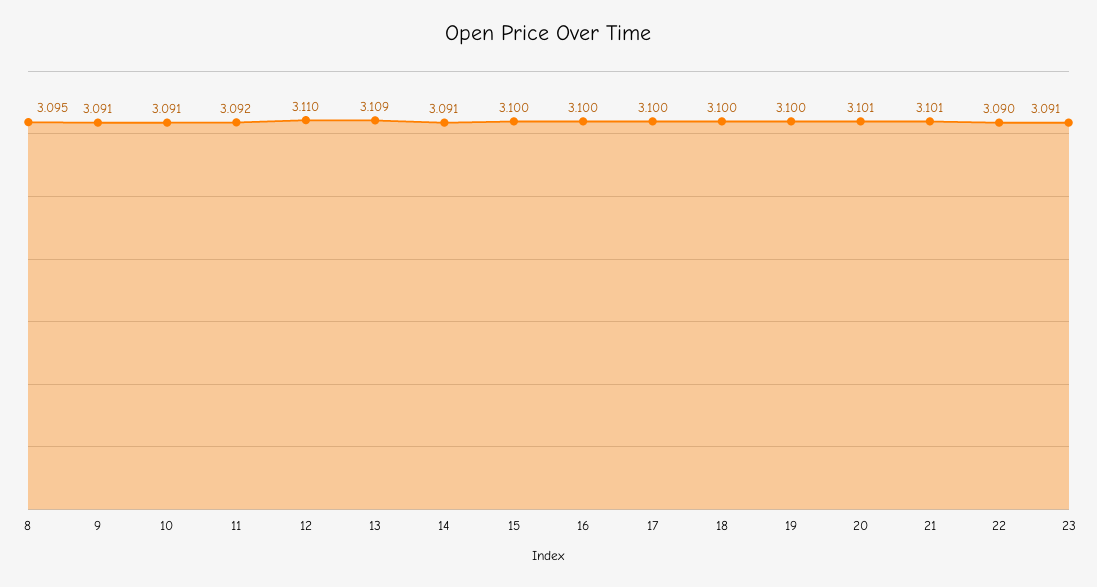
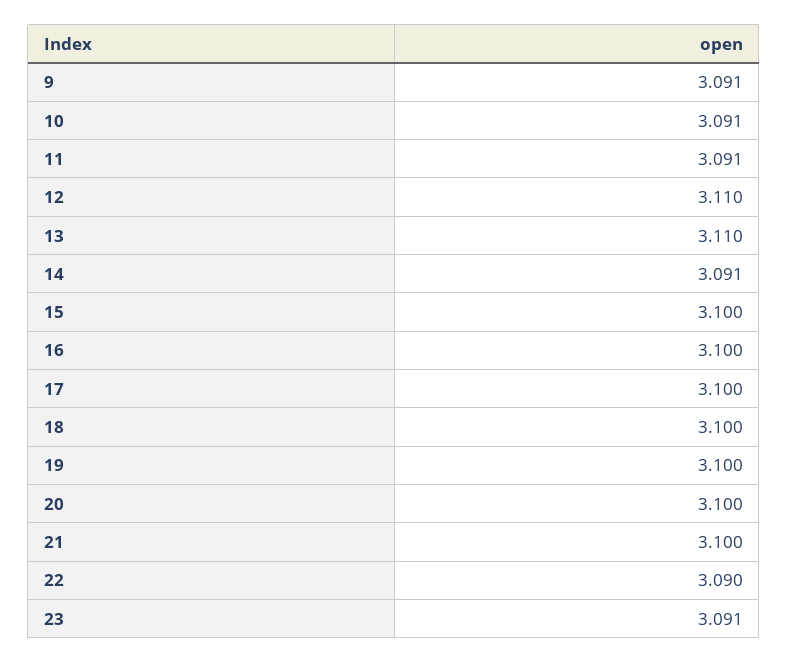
  {
-   "8": 3.095,
    "9": 3.091,
    "10": 3.091,
-   "11": 3.092,
+   "11": 3.091,
    "12": 3.11,
-   "13": 3.109,
+   "13": 3.11,
    "14": 3.091,
    "15": 3.1,
    "16": 3.1,
    "17": 3.1,
    "18": 3.1,
    "19": 3.1,
-   "20": 3.101,
+   "20": 3.1,
-   "21": 3.101,
+   "21": 3.1,
    "22": 3.09,
    "23": 3.091
  }

